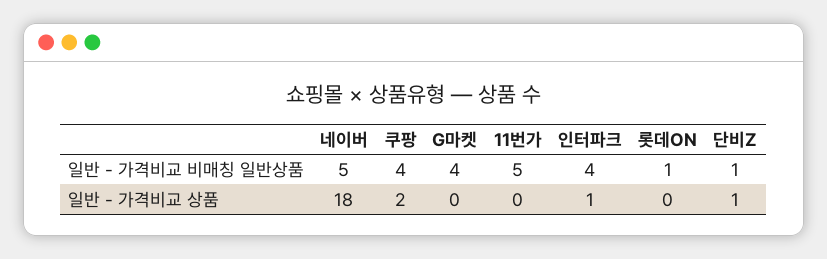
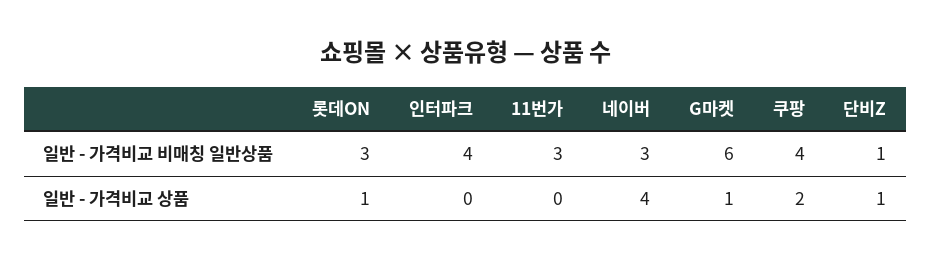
  {
    "네이버": {
-     "일반 - 가격비교 비매칭 일반상품": 5,
+     "일반 - 가격비교 비매칭 일반상품": 3,
-     "일반 - 가격비교 상품": 18
+     "일반 - 가격비교 상품": 4
    },
    "쿠팡": {
      "일반 - 가격비교 비매칭 일반상품": 4,
      "일반 - 가격비교 상품": 2
    },
    "G마켓": {
-     "일반 - 가격비교 비매칭 일반상품": 4,
+     "일반 - 가격비교 비매칭 일반상품": 6,
-     "일반 - 가격비교 상품": 0
+     "일반 - 가격비교 상품": 1
    },
    "11번가": {
-     "일반 - 가격비교 비매칭 일반상품": 5,
+     "일반 - 가격비교 비매칭 일반상품": 3,
      "일반 - 가격비교 상품": 0
    },
    "인터파크": {
      "일반 - 가격비교 비매칭 일반상품": 4,
-     "일반 - 가격비교 상품": 1
+     "일반 - 가격비교 상품": 0
    },
    "롯데ON": {
-     "일반 - 가격비교 비매칭 일반상품": 1,
+     "일반 - 가격비교 비매칭 일반상품": 3,
-     "일반 - 가격비교 상품": 0
+     "일반 - 가격비교 상품": 1
    },
    "단비Z": {
      "일반 - 가격비교 비매칭 일반상품": 1,
      "일반 - 가격비교 상품": 1
    }
  }

